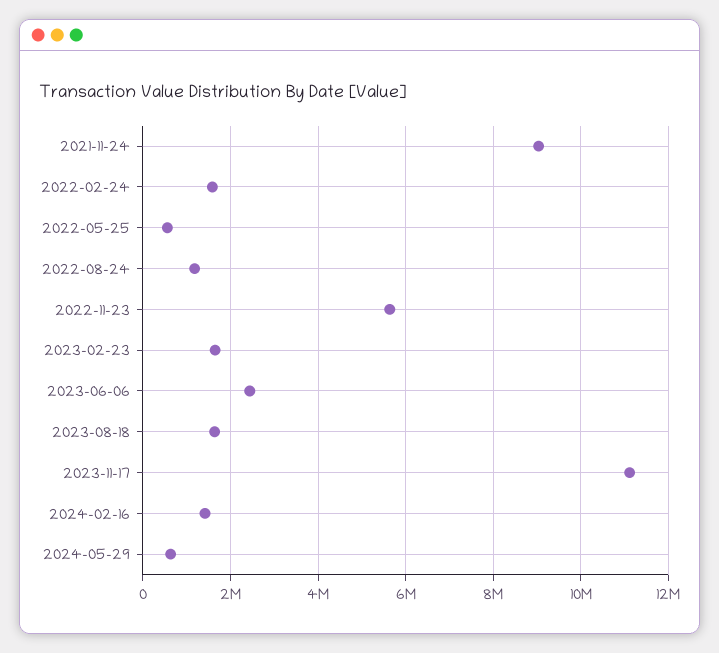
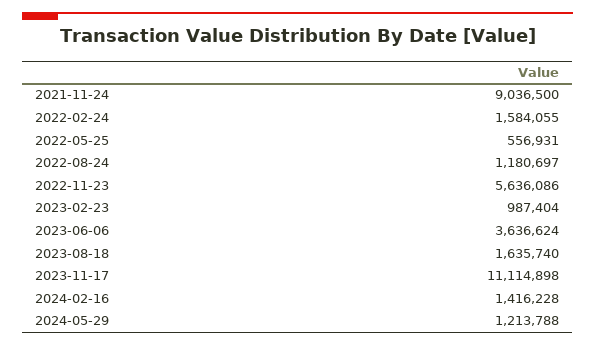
  {
    "2021-11-24": 9036500,
    "2022-02-24": 1584055,
    "2022-05-25": 556931,
    "2022-08-24": 1180697,
    "2022-11-23": 5636086,
-   "2023-02-23": 1600000,
+   "2023-02-23": 987404,
-   "2023-06-06": 2400000,
+   "2023-06-06": 3636624,
    "2023-08-18": 1635740,
    "2023-11-17": 11114898,
    "2024-02-16": 1416228,
-   "2024-05-29": 600000
+   "2024-05-29": 1213788
  }

